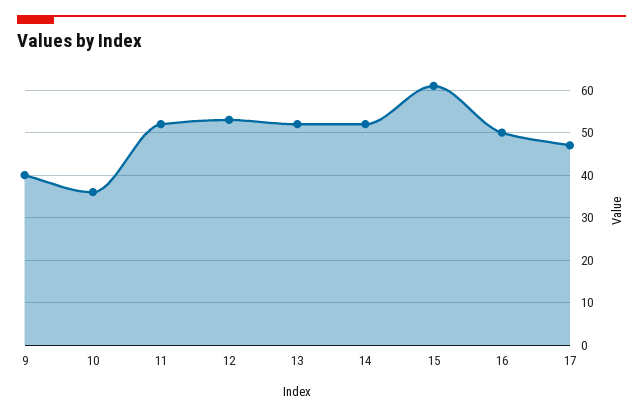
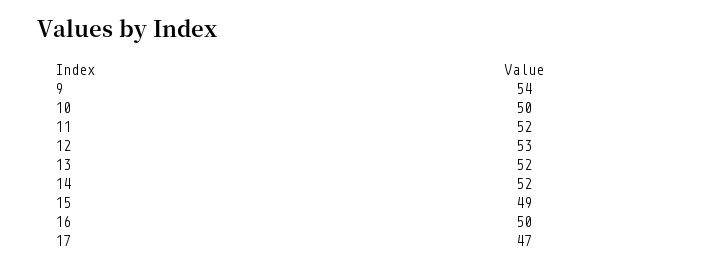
  {
-   "9": 40,
+   "9": 54,
-   "10": 35,
+   "10": 50,
    "11": 52,
    "12": 53,
    "13": 52,
    "14": 52,
-   "15": 60,
+   "15": 49,
    "16": 50,
    "17": 47
  }

